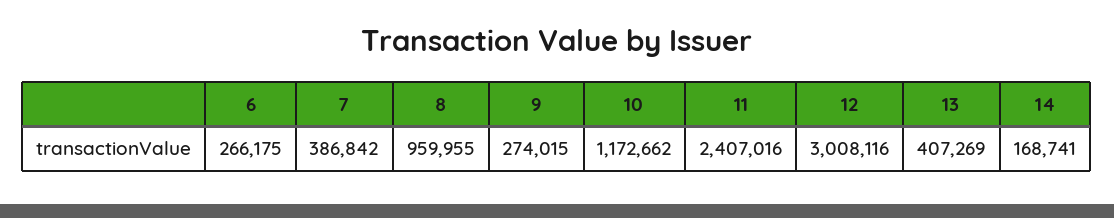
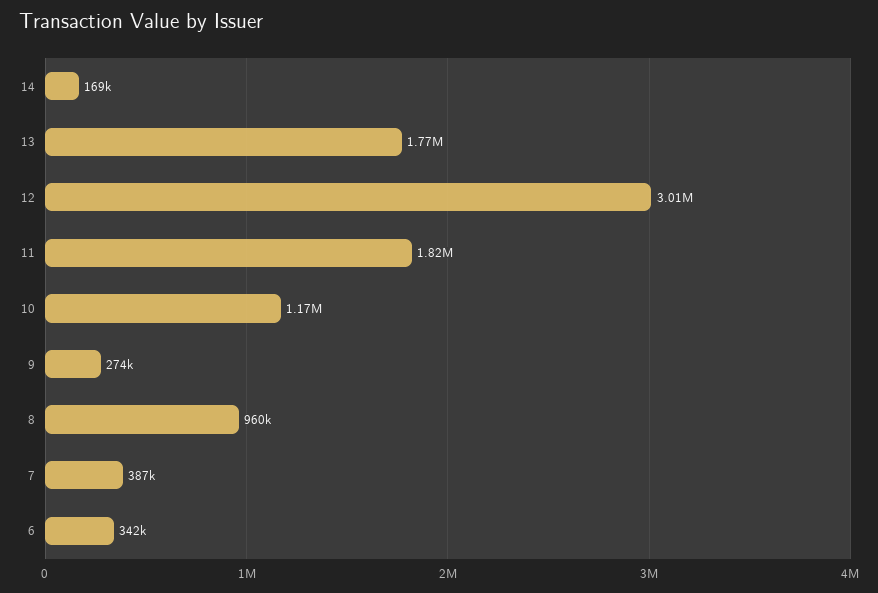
  {
-   "6": 266175,
+   "6": 342000,
    "7": 386842,
    "8": 959955,
    "9": 274015,
    "10": 1172662,
-   "11": 2407016,
+   "11": 1820000,
    "12": 3008116,
-   "13": 407269,
+   "13": 1770000,
    "14": 168741
  }

